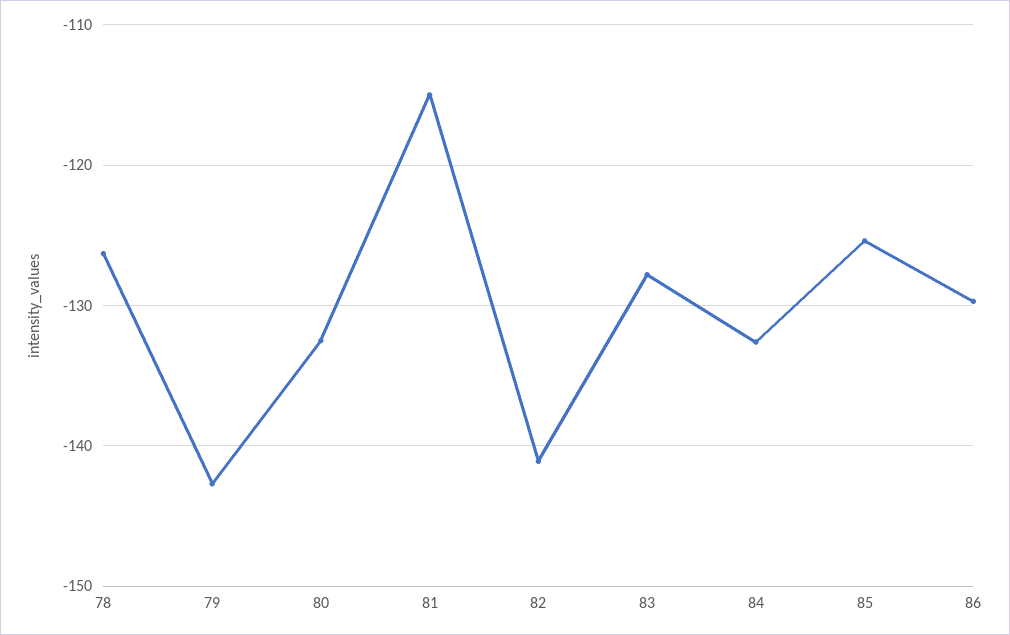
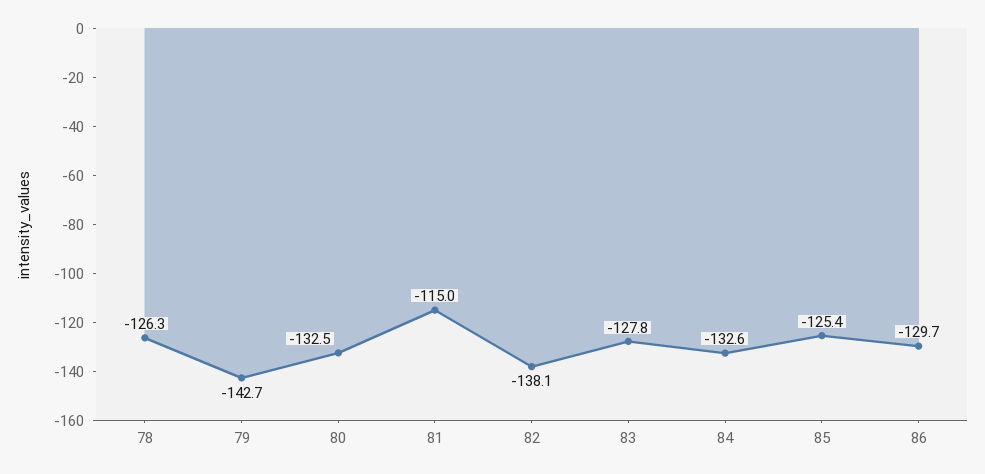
  {
    "78": -126.3,
    "79": -142.7,
    "80": -132.5,
    "81": -115,
-   "82": -141,
+   "82": -138.1,
    "83": -127.8,
    "84": -132.6,
    "85": -125.4,
    "86": -129.7
  }

